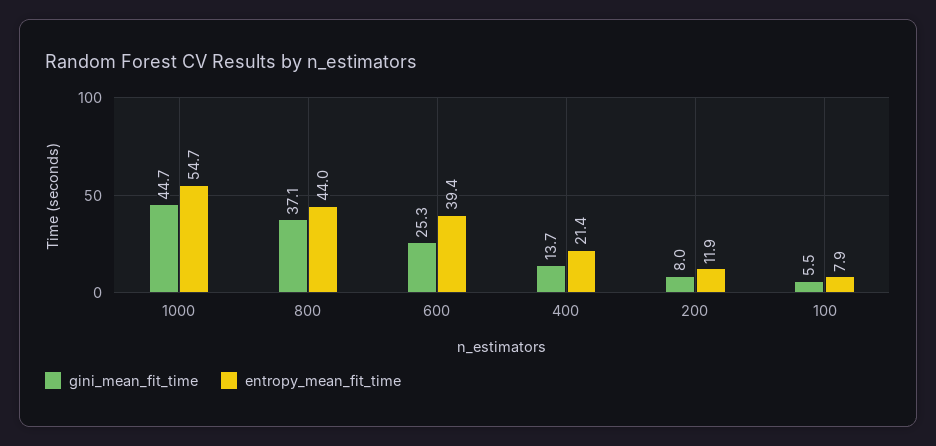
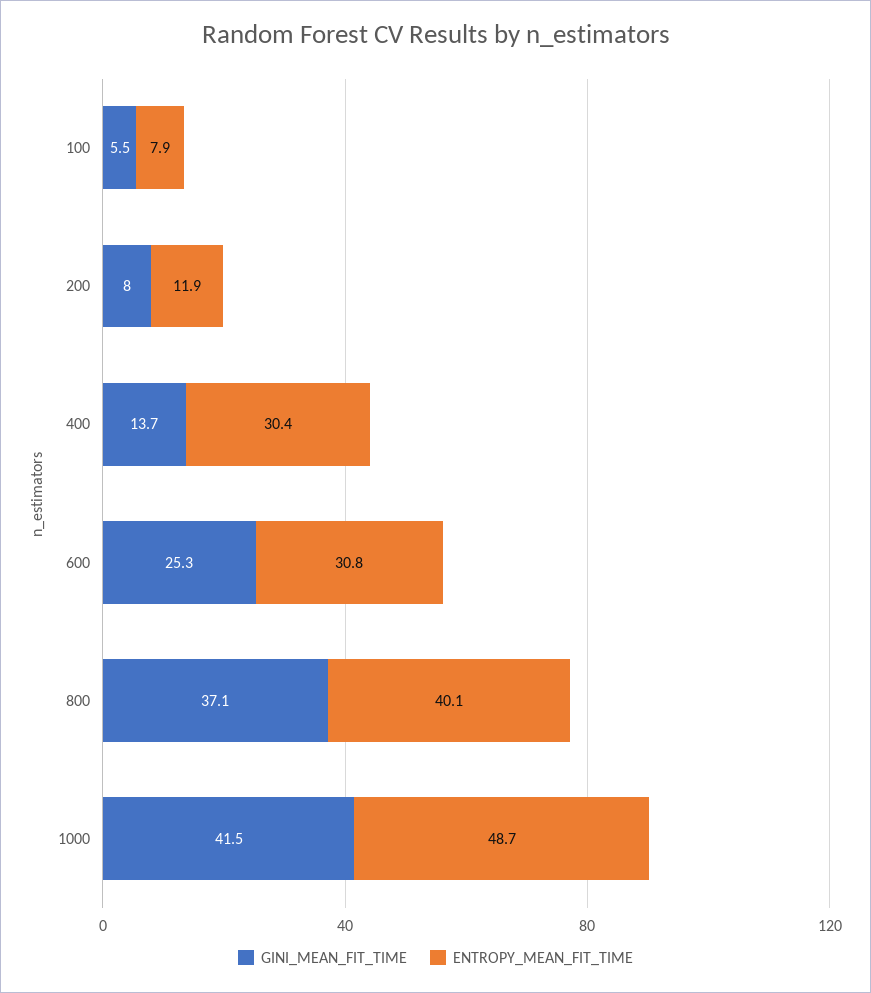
  {
    "gini_mean_fit_time": {
-     "1000": 44.7,
+     "1000": 41.5,
      "800": 37.1,
      "600": 25.3,
      "400": 13.7,
      "200": 8,
      "100": 5.5
    },
    "entropy_mean_fit_time": {
-     "1000": 54.7,
+     "1000": 48.7,
-     "800": 44,
+     "800": 40.1,
-     "600": 39.4,
+     "600": 30.8,
-     "400": 21.4,
+     "400": 30.4,
      "200": 11.9,
      "100": 7.9
    }
  }

